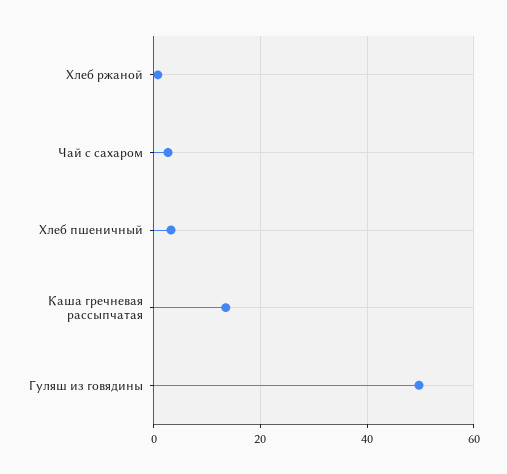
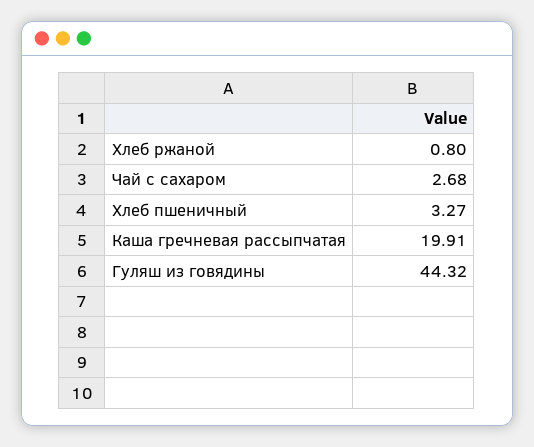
  {
    "Хлеб ржаной": 0.8,
    "Чай с сахаром": 2.68,
    "Хлеб пшеничный": 3.27,
-   "Каша гречневая рассыпчатая": 14,
+   "Каша гречневая рассыпчатая": 19.91,
-   "Гуляш из говядины": 50
+   "Гуляш из говядины": 44.32
  }

